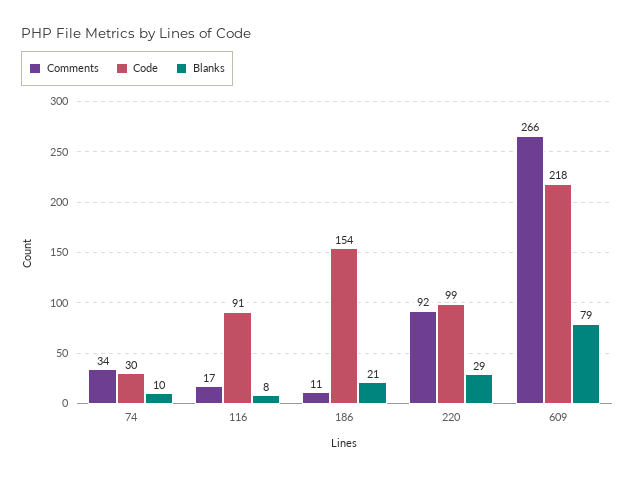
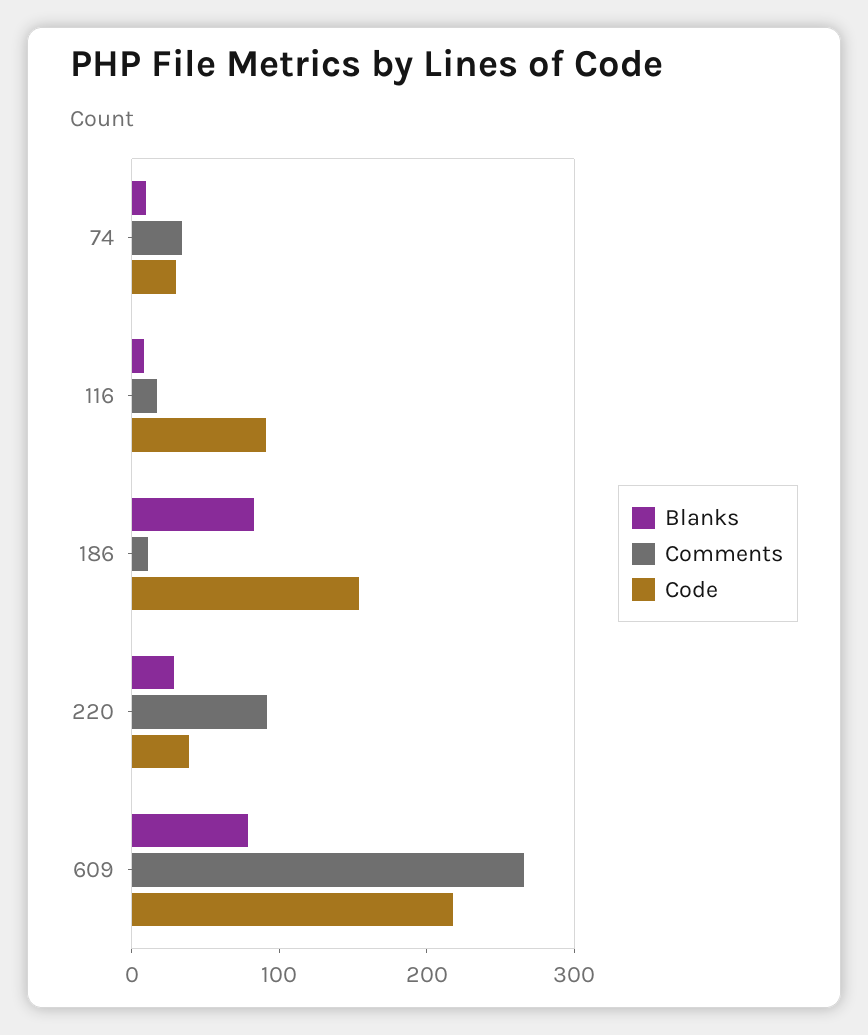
  {
    "Comments": {
      "74": 34,
      "116": 17,
      "186": 11,
      "220": 92,
      "609": 266
    },
    "Code": {
      "74": 30,
      "116": 91,
      "186": 154,
-     "220": 99,
+     "220": 40,
      "609": 218
    },
    "Blanks": {
      "74": 10,
      "116": 8,
-     "186": 21,
+     "186": 80,
      "220": 29,
      "609": 79
    }
  }

